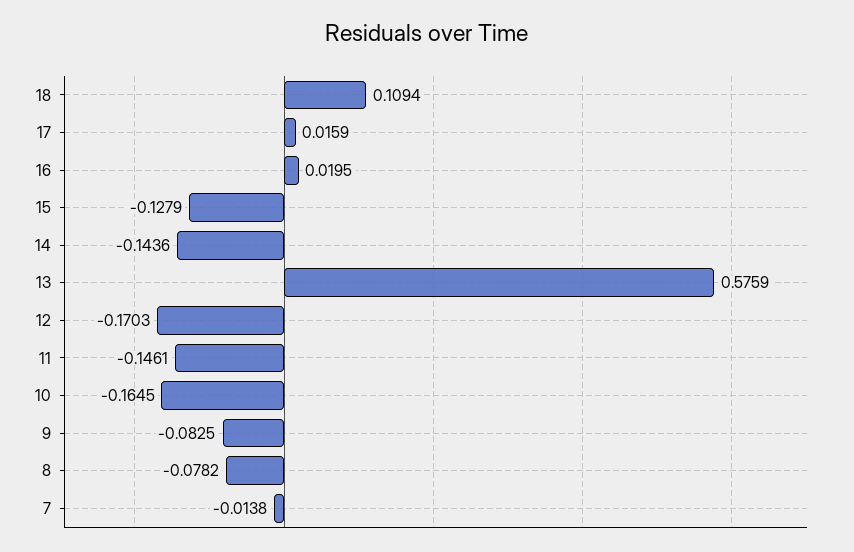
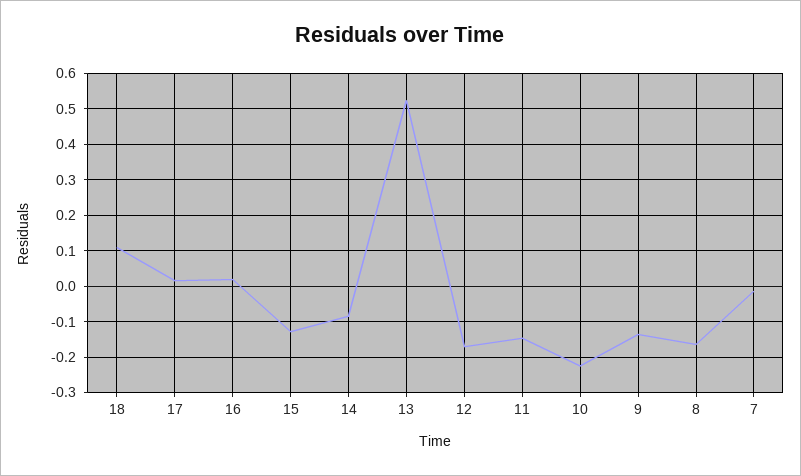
  {
    "18": 0.1094,
    "17": 0.0159,
    "16": 0.0195,
    "15": -0.1279,
-   "14": -0.1436,
+   "14": -0.08,
-   "13": 0.5759,
+   "13": 0.52,
    "12": -0.1703,
    "11": -0.1461,
-   "10": -0.1645,
+   "10": -0.22,
-   "9": -0.0825,
+   "9": -0.14,
-   "8": -0.0782,
+   "8": -0.16,
    "7": -0.0138
  }

